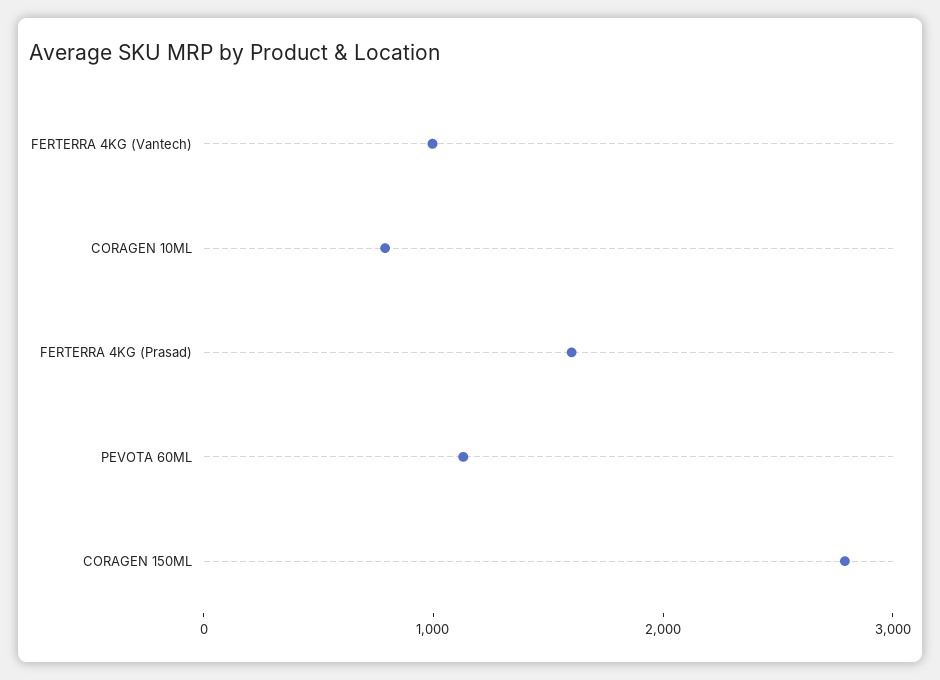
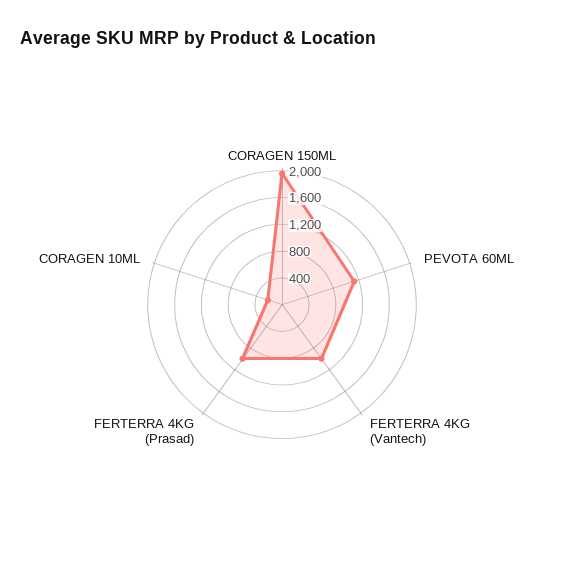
  {
    "FERTERRA 4KG (Vantech)": 1000,
-   "CORAGEN 10ML": 800,
+   "CORAGEN 10ML": 200,
-   "FERTERRA 4KG (Prasad)": 1600,
+   "FERTERRA 4KG (Prasad)": 1000,
    "PEVOTA 60ML": 1200,
-   "CORAGEN 150ML": 2800
+   "CORAGEN 150ML": 2000
  }

